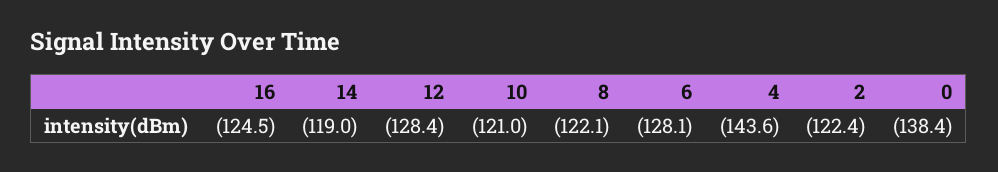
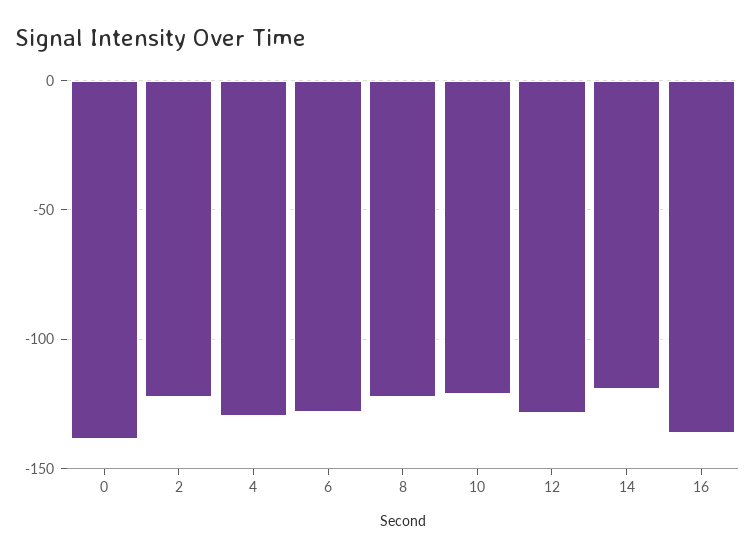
  {
-   "16": -124.5,
+   "16": -135,
    "14": -119,
    "12": -128.4,
    "10": -121,
    "8": -122.1,
    "6": -128.1,
-   "4": -143.6,
+   "4": -130,
    "2": -122.4,
    "0": -138.4
  }

